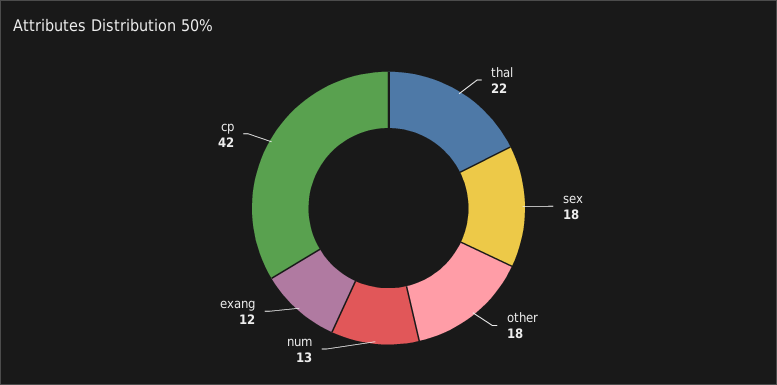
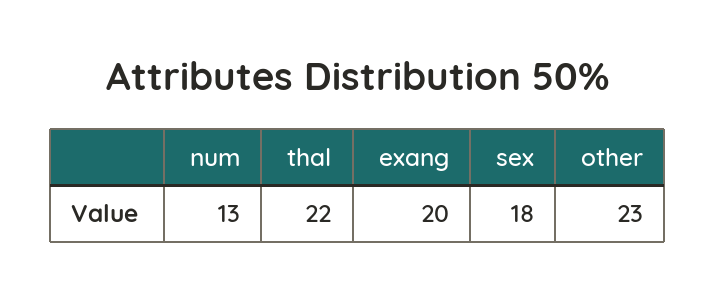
  {
    "thal": 22,
    "sex": 18,
-   "other": 18,
+   "other": 23,
    "num": 13,
-   "exang": 12,
+   "exang": 20
-   "cp": 42
  }

